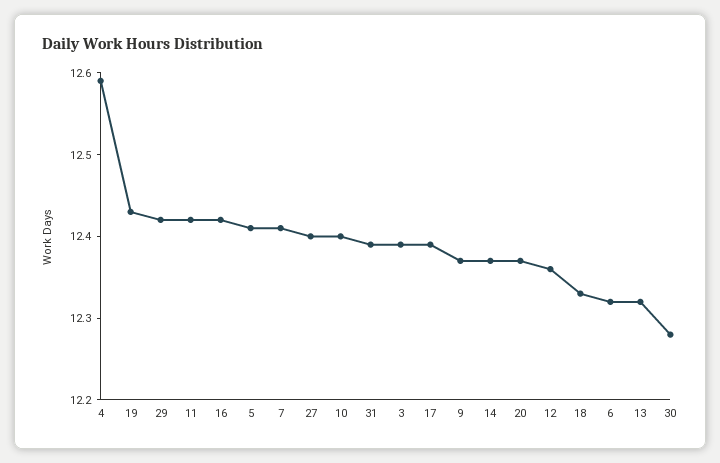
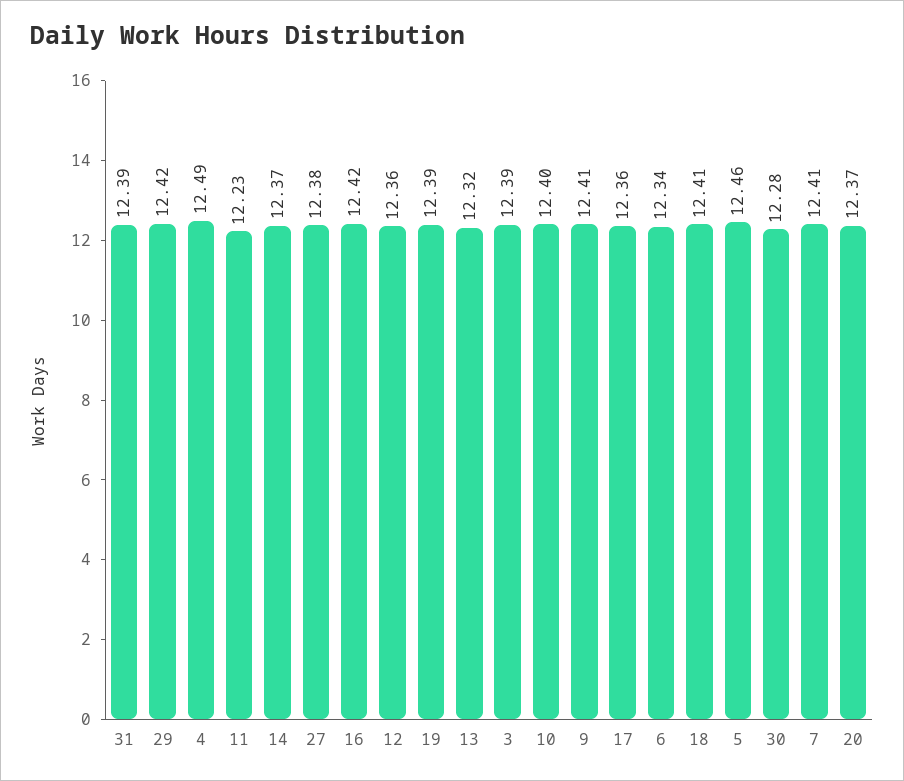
  {
-   "4": 12.59,
+   "4": 12.49,
-   "19": 12.43,
+   "19": 12.39,
    "29": 12.42,
-   "11": 12.42,
+   "11": 12.23,
    "16": 12.42,
-   "5": 12.41,
+   "5": 12.46,
    "7": 12.41,
-   "27": 12.4,
+   "27": 12.38,
    "10": 12.4,
    "31": 12.39,
    "3": 12.39,
-   "17": 12.39,
+   "17": 12.36,
-   "9": 12.37,
+   "9": 12.41,
    "14": 12.37,
    "20": 12.37,
    "12": 12.36,
-   "18": 12.33,
+   "18": 12.41,
-   "6": 12.32,
+   "6": 12.34,
    "13": 12.32,
    "30": 12.28
  }

